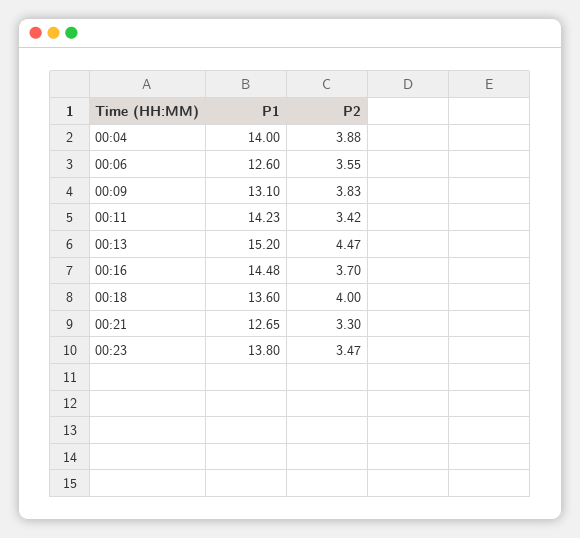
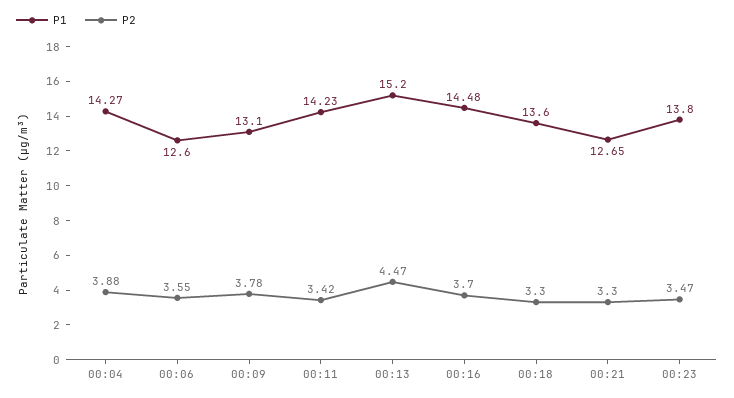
  {
    "P1": {
-     "00:04": 14,
+     "00:04": 14.27,
      "00:06": 12.6,
      "00:09": 13.1,
      "00:11": 14.23,
      "00:13": 15.2,
      "00:16": 14.48,
      "00:18": 13.6,
      "00:21": 12.65,
      "00:23": 13.8
    },
    "P2": {
      "00:04": 3.88,
      "00:06": 3.55,
-     "00:09": 3.83,
+     "00:09": 3.78,
      "00:11": 3.42,
      "00:13": 4.47,
      "00:16": 3.7,
-     "00:18": 4,
+     "00:18": 3.3,
      "00:21": 3.3,
      "00:23": 3.47
    }
  }

